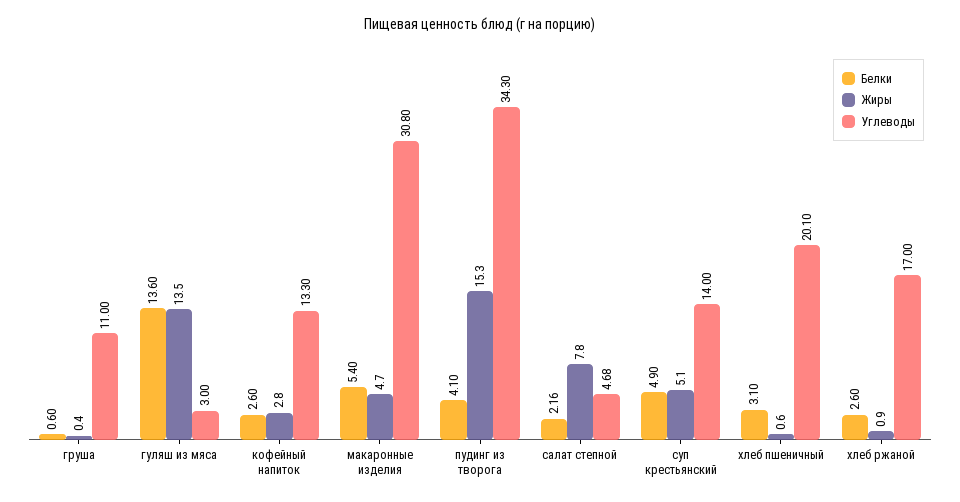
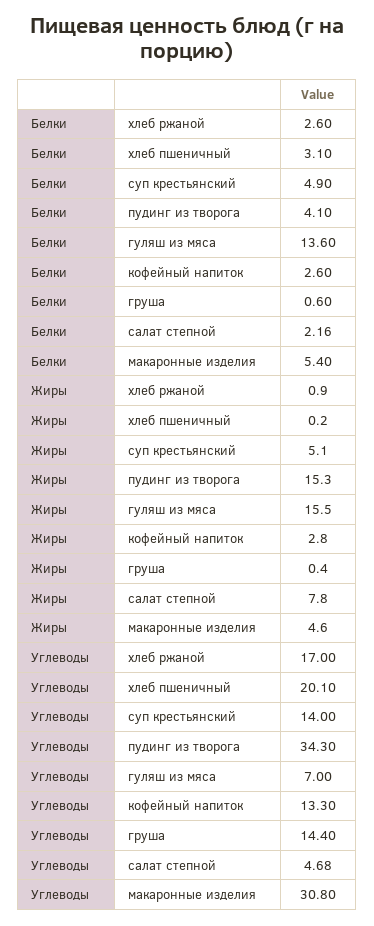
  {
    "Белки": {
      "груша": 0.6,
      "гуляш из мяса": 13.6,
      "кофейный напиток": 2.6,
      "макаронные изделия": 5.4,
      "пудинг из творога": 4.1,
      "салат степной": 2.16,
      "суп крестьянский": 4.9,
      "хлеб пшеничный": 3.1,
      "хлеб ржаной": 2.6
    },
    "Жиры": {
      "груша": 0.4,
-     "гуляш из мяса": 13.5,
+     "гуляш из мяса": 15.5,
      "кофейный напиток": 2.8,
-     "макаронные изделия": 4.7,
+     "макаронные изделия": 4.6,
      "пудинг из творога": 15.3,
      "салат степной": 7.8,
      "суп крестьянский": 5.1,
-     "хлеб пшеничный": 0.6,
+     "хлеб пшеничный": 0.2,
      "хлеб ржаной": 0.9
    },
    "Углеводы": {
-     "груша": 11,
+     "груша": 14.4,
-     "гуляш из мяса": 3,
+     "гуляш из мяса": 7,
      "кофейный напиток": 13.3,
      "макаронные изделия": 30.8,
      "пудинг из творога": 34.3,
      "салат степной": 4.68,
      "суп крестьянский": 14,
      "хлеб пшеничный": 20.1,
      "хлеб ржаной": 17
    }
  }

